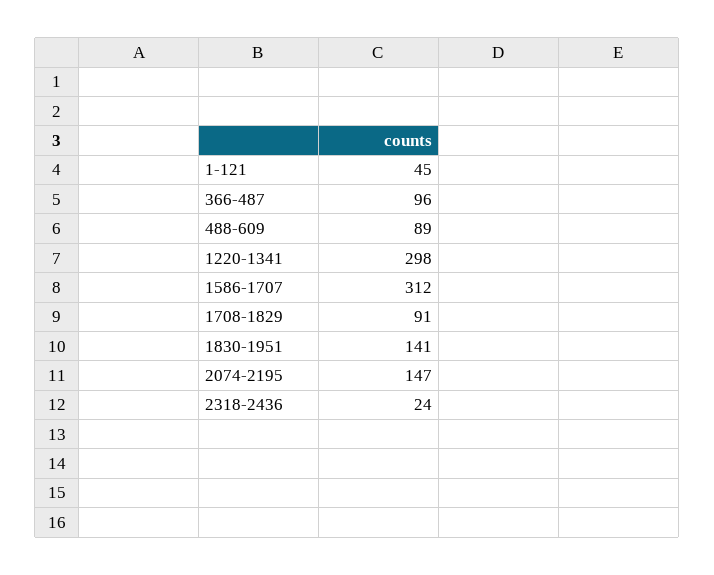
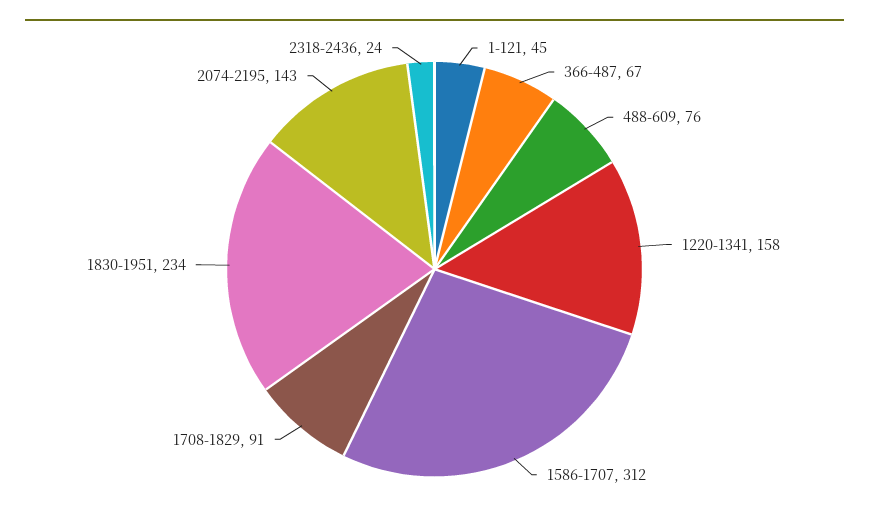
  {
    "1-121": 45,
-   "366-487": 96,
+   "366-487": 67,
-   "488-609": 89,
+   "488-609": 76,
-   "1220-1341": 298,
+   "1220-1341": 158,
    "1586-1707": 312,
    "1708-1829": 91,
-   "1830-1951": 141,
+   "1830-1951": 234,
-   "2074-2195": 147,
+   "2074-2195": 143,
    "2318-2436": 24
  }

